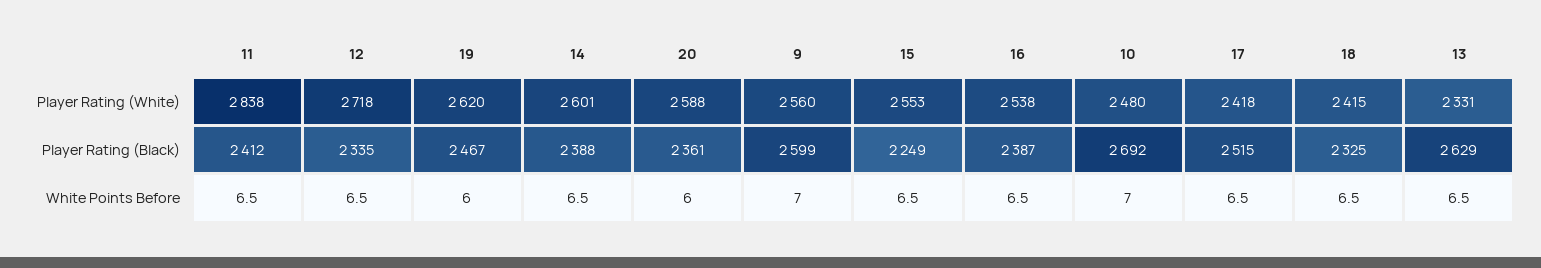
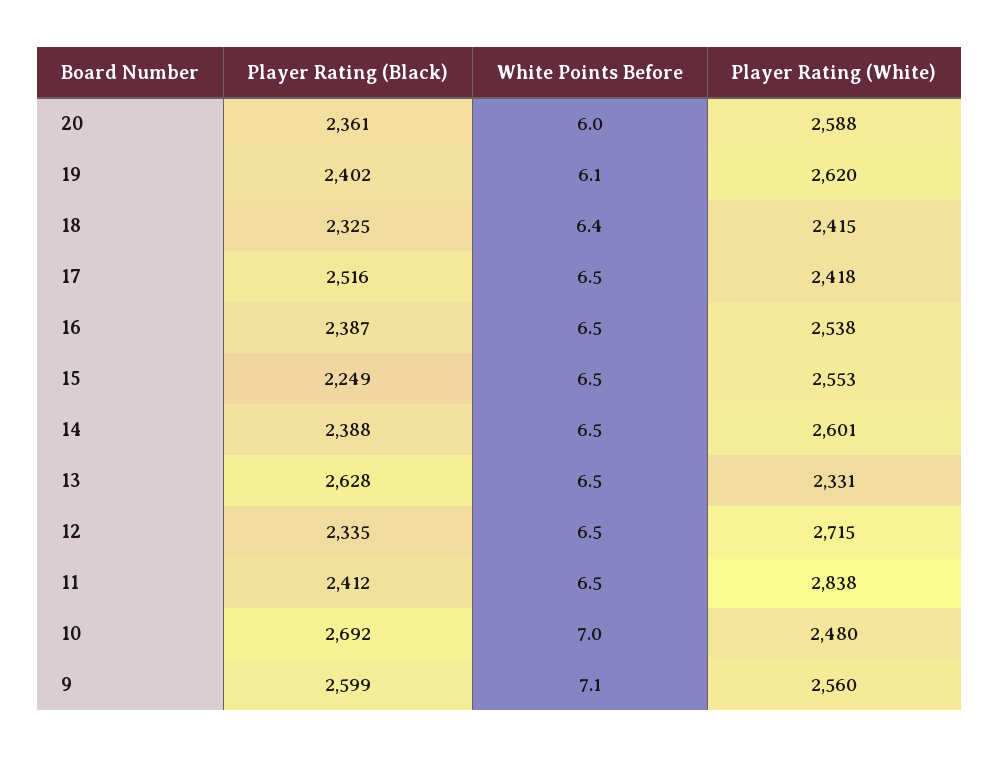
  {
    "11": {
      "Player Rating (White)": 2838,
      "Player Rating (Black)": 2412,
      "White Points Before": 6.5
    },
    "12": {
-     "Player Rating (White)": 2718,
+     "Player Rating (White)": 2715,
      "Player Rating (Black)": 2335,
      "White Points Before": 6.5
    },
    "19": {
      "Player Rating (White)": 2620,
-     "Player Rating (Black)": 2467,
+     "Player Rating (Black)": 2402,
-     "White Points Before": 6
+     "White Points Before": 6.1
    },
    "14": {
      "Player Rating (White)": 2601,
      "Player Rating (Black)": 2388,
      "White Points Before": 6.5
    },
    "20": {
      "Player Rating (White)": 2588,
      "Player Rating (Black)": 2361,
      "White Points Before": 6
    },
    "9": {
      "Player Rating (White)": 2560,
      "Player Rating (Black)": 2599,
-     "White Points Before": 7
+     "White Points Before": 7.1
    },
    "15": {
      "Player Rating (White)": 2553,
      "Player Rating (Black)": 2249,
      "White Points Before": 6.5
    },
    "16": {
      "Player Rating (White)": 2538,
      "Player Rating (Black)": 2387,
      "White Points Before": 6.5
    },
    "10": {
      "Player Rating (White)": 2480,
      "Player Rating (Black)": 2692,
      "White Points Before": 7
    },
    "17": {
      "Player Rating (White)": 2418,
-     "Player Rating (Black)": 2515,
+     "Player Rating (Black)": 2516,
      "White Points Before": 6.5
    },
    "18": {
      "Player Rating (White)": 2415,
      "Player Rating (Black)": 2325,
-     "White Points Before": 6.5
+     "White Points Before": 6.4
    },
    "13": {
      "Player Rating (White)": 2331,
-     "Player Rating (Black)": 2629,
+     "Player Rating (Black)": 2628,
      "White Points Before": 6.5
    }
  }

